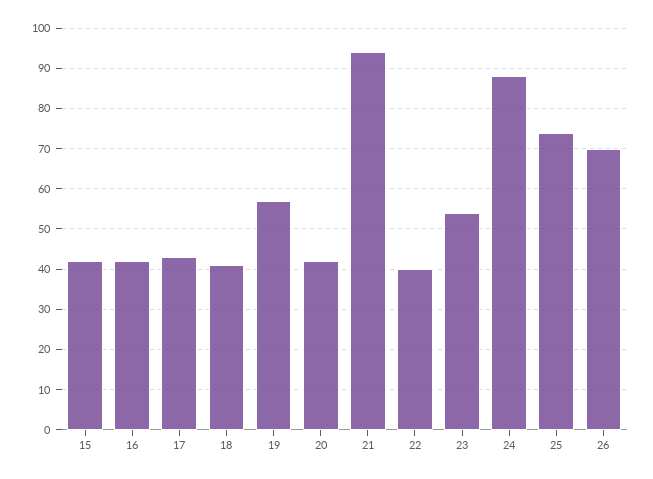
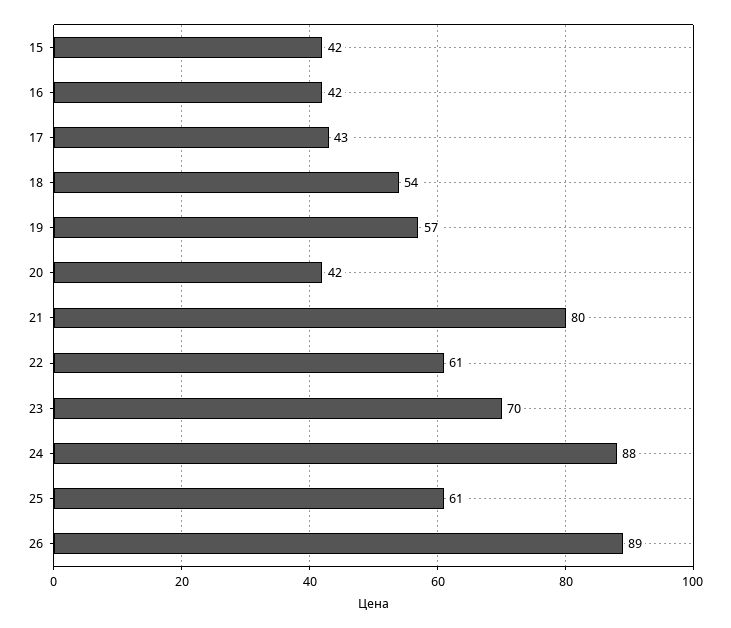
  {
    "15": 42,
    "16": 42,
    "17": 43,
-   "18": 40,
+   "18": 54,
    "19": 57,
    "20": 42,
-   "21": 95,
+   "21": 80,
-   "22": 40,
+   "22": 61,
-   "23": 55,
+   "23": 70,
    "24": 88,
-   "25": 75,
+   "25": 61,
-   "26": 70
+   "26": 89
  }

